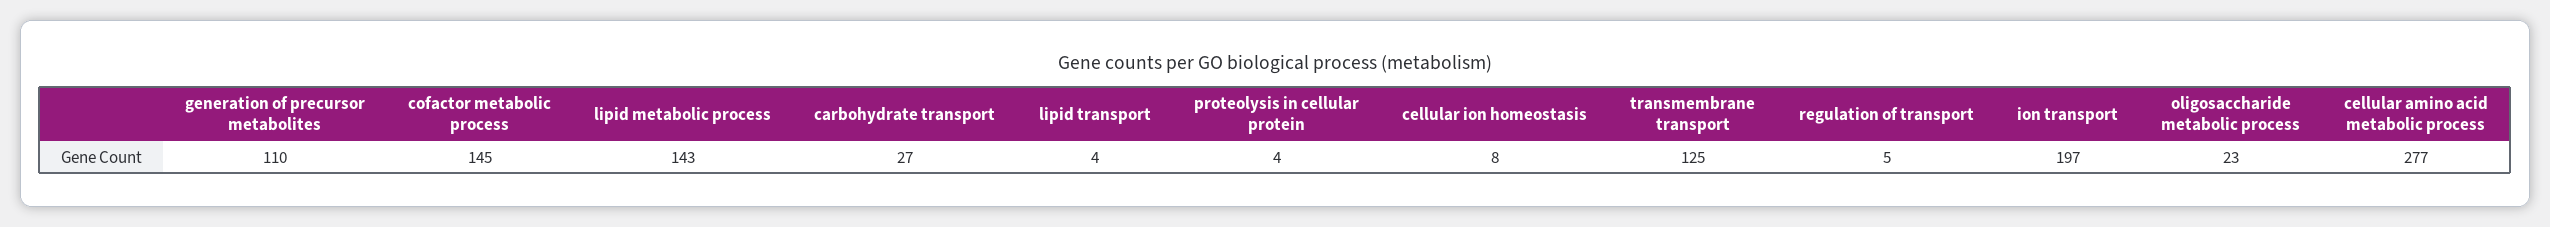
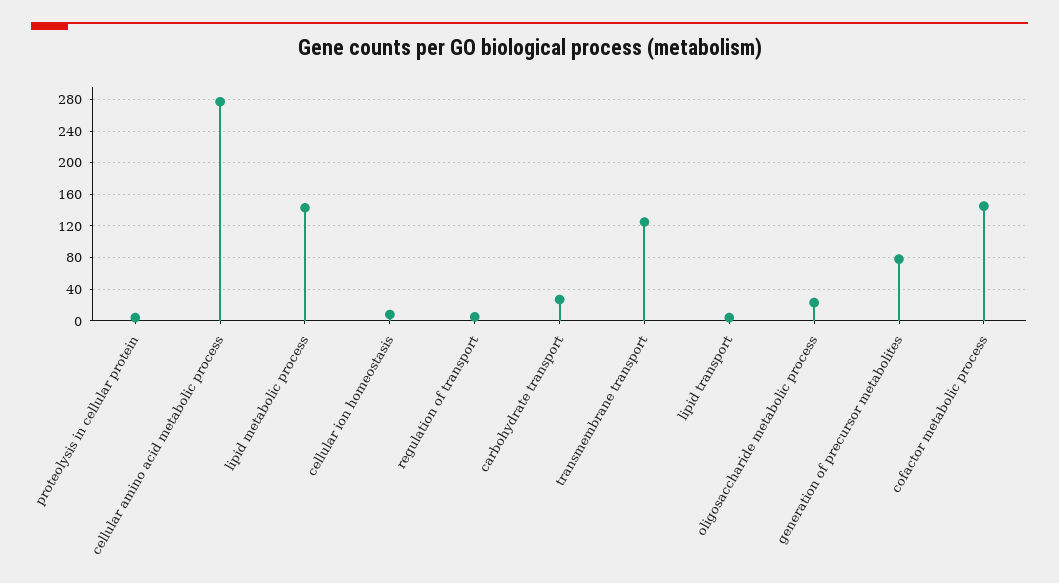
  {
-   "generation of precursor metabolites": 110,
+   "generation of precursor metabolites": 80,
    "cofactor metabolic process": 145,
    "lipid metabolic process": 143,
    "carbohydrate transport": 27,
    "lipid transport": 4,
    "proteolysis in cellular protein": 4,
    "cellular ion homeostasis": 8,
    "transmembrane transport": 125,
    "regulation of transport": 5,
-   "ion transport": 197,
    "oligosaccharide metabolic process": 23,
    "cellular amino acid metabolic process": 277
  }

